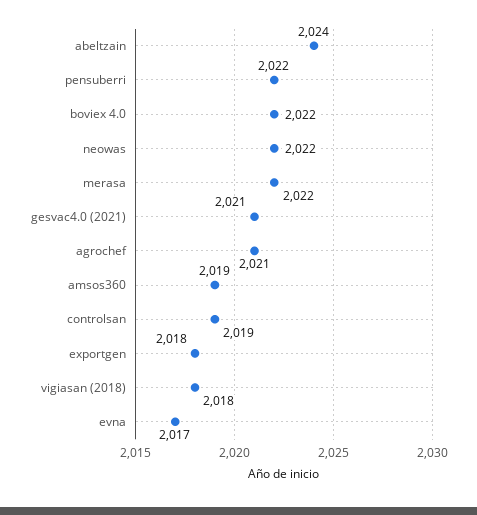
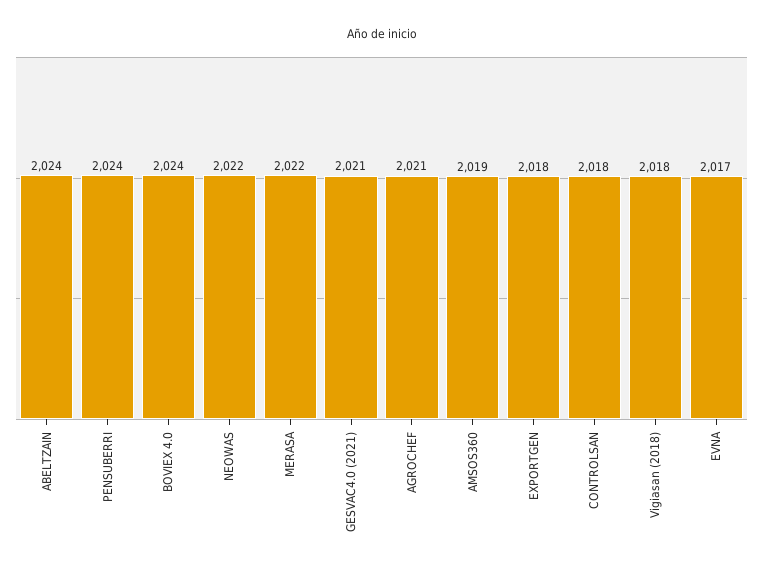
  {
    "abeltzain": 2024,
-   "pensuberri": 2022,
+   "pensuberri": 2024,
-   "boviex 4.0": 2022,
+   "boviex 4.0": 2024,
    "neowas": 2022,
    "merasa": 2022,
    "gesvac4.0 (2021)": 2021,
    "agrochef": 2021,
    "amsos360": 2019,
-   "controlsan": 2019,
+   "controlsan": 2018,
    "exportgen": 2018,
    "vigiasan (2018)": 2018,
    "evna": 2017
  }

